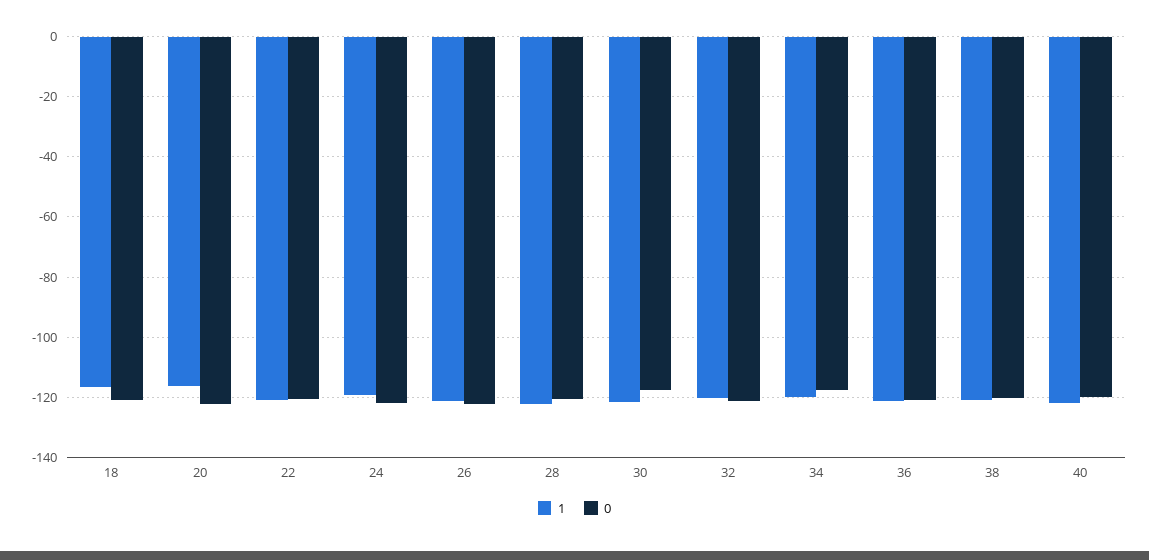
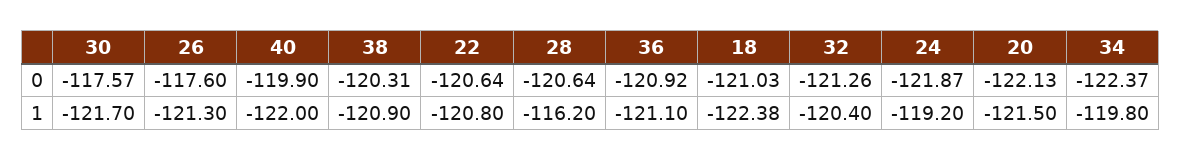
  {
    "1": {
-     "18": -116,
+     "18": -122.38,
-     "20": -116,
+     "20": -121.5,
      "22": -120.8,
      "24": -119.2,
      "26": -121.3,
-     "28": -122,
+     "28": -116.2,
      "30": -121.7,
      "32": -120.4,
      "34": -119.8,
      "36": -121.1,
      "38": -120.9,
      "40": -122
    },
    "0": {
      "18": -121.03,
      "20": -122.13,
      "22": -120.64,
      "24": -121.87,
-     "26": -122,
+     "26": -117.6,
      "28": -120.64,
      "30": -117.57,
      "32": -121.26,
-     "34": -118,
+     "34": -122.37,
      "36": -120.92,
      "38": -120.31,
      "40": -119.9
    }
  }

